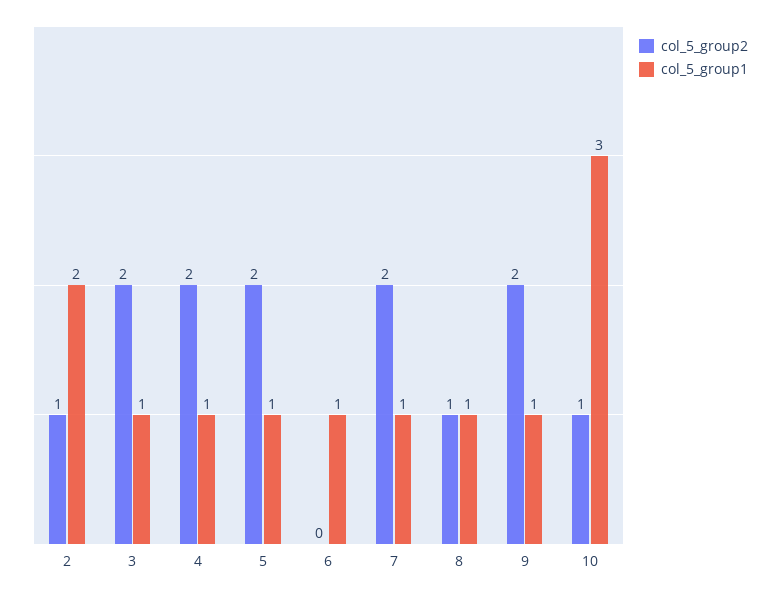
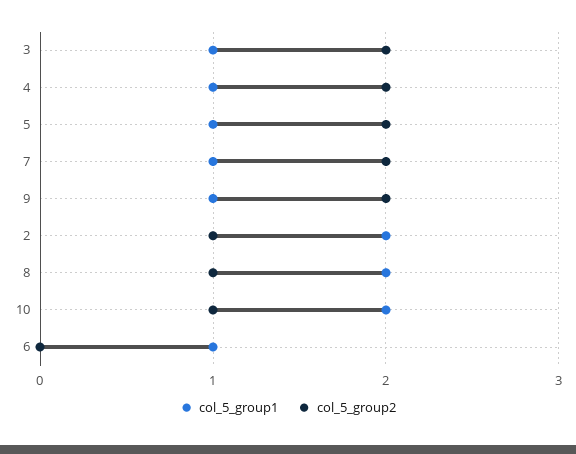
  {
    "col_5_group2": {
      "2": 1,
      "3": 2,
      "4": 2,
      "5": 2,
      "6": 0,
      "7": 2,
      "8": 1,
      "9": 2,
      "10": 1
    },
    "col_5_group1": {
      "2": 2,
      "3": 1,
      "4": 1,
      "5": 1,
      "6": 1,
      "7": 1,
-     "8": 1,
+     "8": 2,
      "9": 1,
-     "10": 3
+     "10": 2
    }
  }

